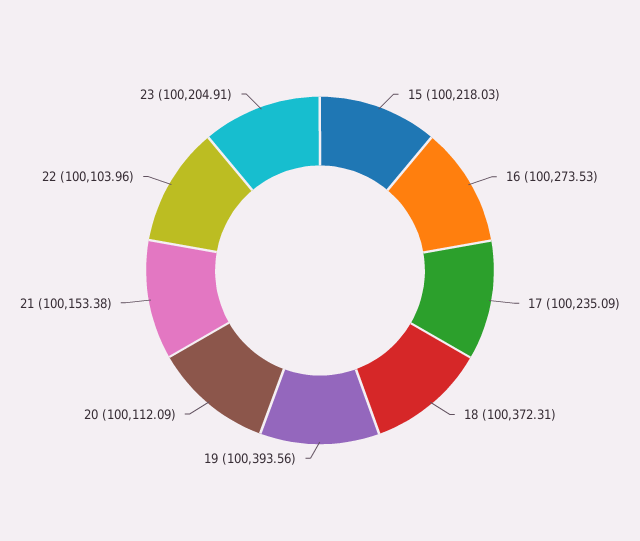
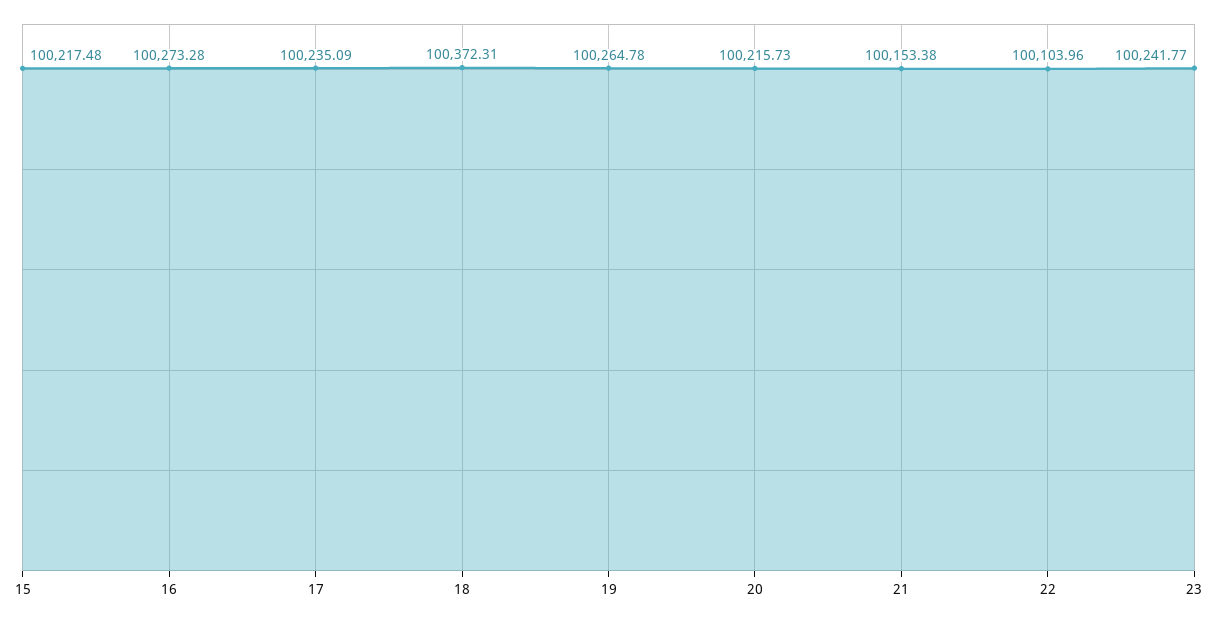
  {
-   "15": 100218.03,
+   "15": 100217.48,
-   "16": 100273.53,
+   "16": 100273.28,
    "17": 100235.09,
    "18": 100372.31,
-   "19": 100393.56,
+   "19": 100264.78,
-   "20": 100112.09,
+   "20": 100215.73,
    "21": 100153.38,
    "22": 100103.96,
-   "23": 100204.91
+   "23": 100241.77
  }

